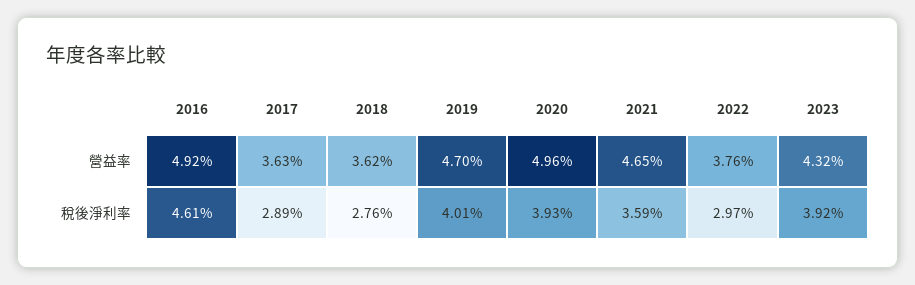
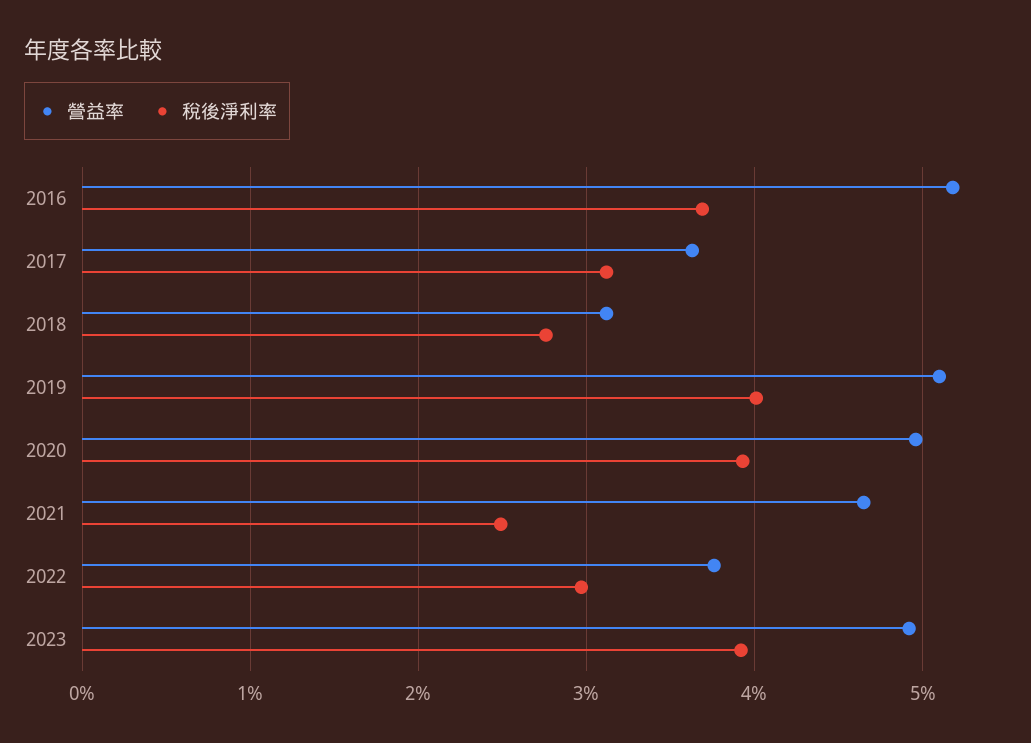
  {
    "營益率": {
-     "2016": 4.92,
+     "2016": 5.2,
      "2017": 3.63,
-     "2018": 3.62,
+     "2018": 3.1,
-     "2019": 4.7,
+     "2019": 5.1,
      "2020": 4.96,
      "2021": 4.65,
      "2022": 3.76,
-     "2023": 4.32
+     "2023": 4.9
    },
    "稅後淨利率": {
-     "2016": 4.61,
+     "2016": 3.7,
-     "2017": 2.89,
+     "2017": 3.1,
      "2018": 2.76,
      "2019": 4.01,
      "2020": 3.93,
-     "2021": 3.59,
+     "2021": 2.5,
      "2022": 2.97,
      "2023": 3.92
    }
  }

